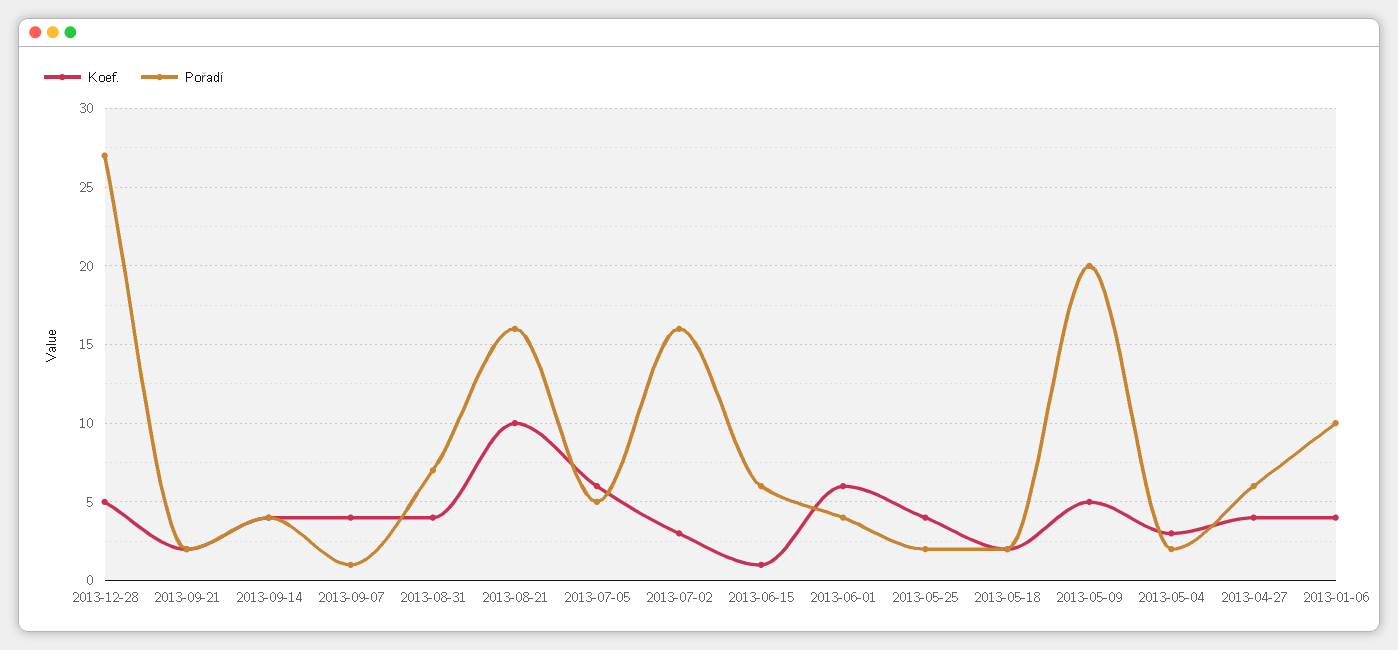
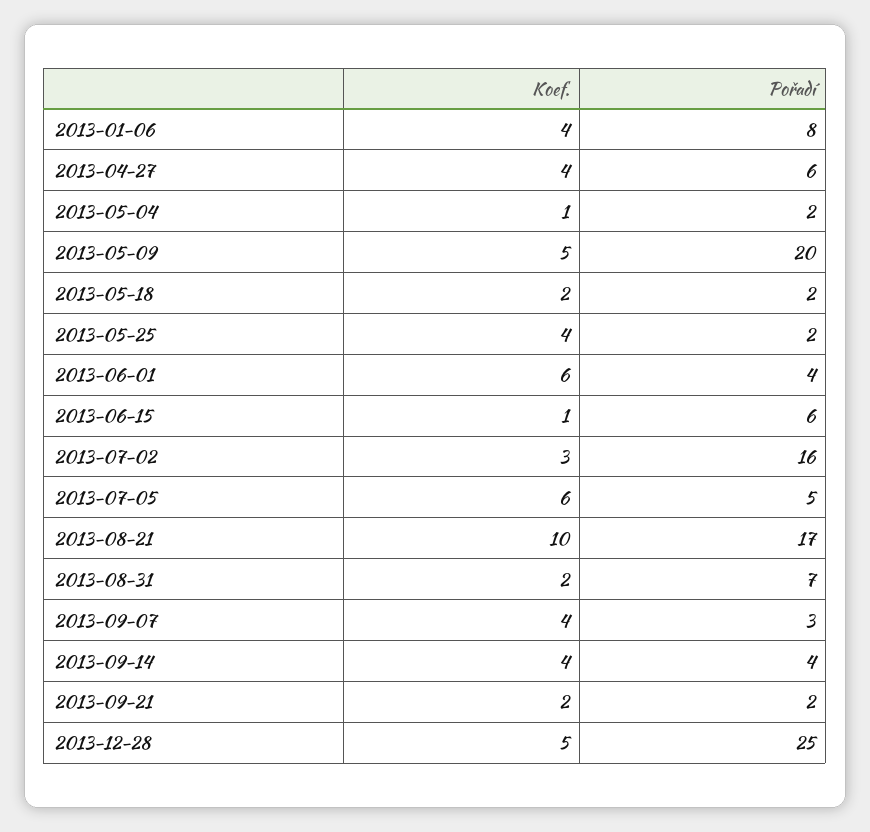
  {
    "Koef.": {
      "2013-12-28": 5,
      "2013-09-21": 2,
      "2013-09-14": 4,
      "2013-09-07": 4,
-     "2013-08-31": 4,
+     "2013-08-31": 2,
      "2013-08-21": 10,
      "2013-07-05": 6,
      "2013-07-02": 3,
      "2013-06-15": 1,
      "2013-06-01": 6,
      "2013-05-25": 4,
      "2013-05-18": 2,
      "2013-05-09": 5,
-     "2013-05-04": 3,
+     "2013-05-04": 1,
      "2013-04-27": 4,
      "2013-01-06": 4
    },
    "Pořadí": {
-     "2013-12-28": 27,
+     "2013-12-28": 25,
      "2013-09-21": 2,
      "2013-09-14": 4,
-     "2013-09-07": 1,
+     "2013-09-07": 3,
      "2013-08-31": 7,
-     "2013-08-21": 16,
+     "2013-08-21": 17,
      "2013-07-05": 5,
      "2013-07-02": 16,
      "2013-06-15": 6,
      "2013-06-01": 4,
      "2013-05-25": 2,
      "2013-05-18": 2,
      "2013-05-09": 20,
      "2013-05-04": 2,
      "2013-04-27": 6,
-     "2013-01-06": 10
+     "2013-01-06": 8
    }
  }

